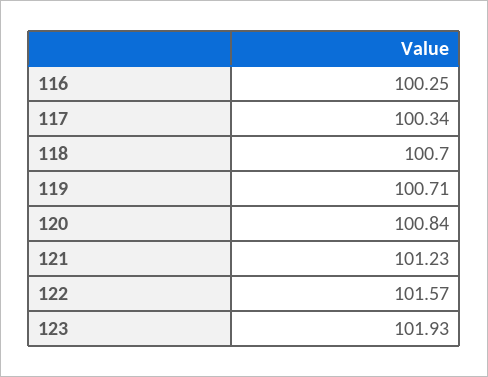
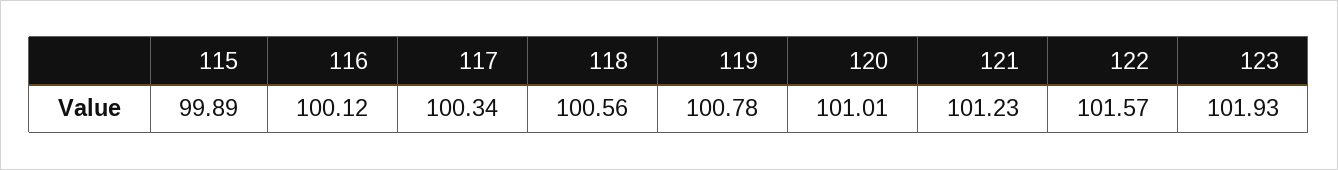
  {
-   "116": 100.25,
+   "116": 100.12,
    "117": 100.34,
-   "118": 100.7,
+   "118": 100.56,
-   "119": 100.71,
+   "119": 100.78,
-   "120": 100.84,
+   "120": 101.01,
    "121": 101.23,
    "122": 101.57,
-   "123": 101.93
+   "123": 101.93,
+   "115": 99.89
  }

